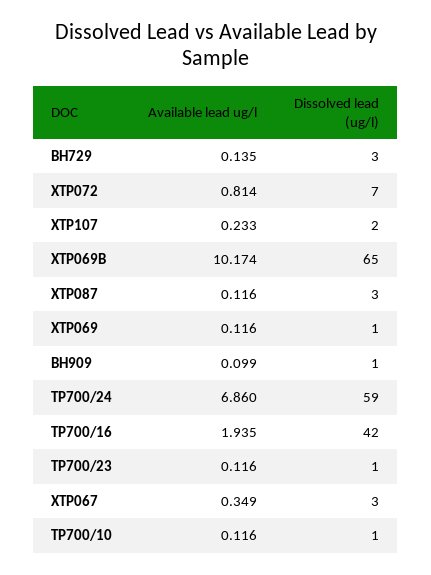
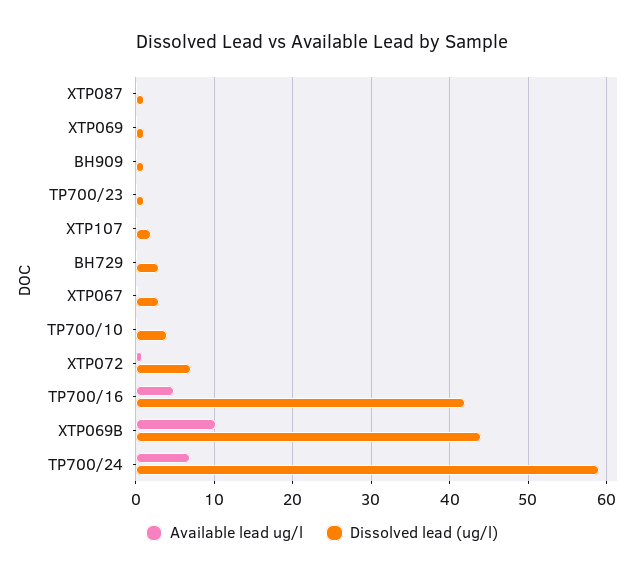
  {
    "Available lead ug/l": {
      "BH729": 0.135,
      "XTP072": 0.814,
      "XTP107": 0.233,
      "XTP069B": 10.174,
      "XTP087": 0.116,
      "XTP069": 0.116,
      "BH909": 0.099,
      "TP700/24": 6.86,
-     "TP700/16": 1.935,
+     "TP700/16": 5,
      "TP700/23": 0.116,
      "XTP067": 0.349,
      "TP700/10": 0.116
    },
    "Dissolved lead (ug/l)": {
      "BH729": 3,
      "XTP072": 7,
      "XTP107": 2,
-     "XTP069B": 65,
+     "XTP069B": 44,
-     "XTP087": 3,
+     "XTP087": 1,
      "XTP069": 1,
      "BH909": 1,
      "TP700/24": 59,
      "TP700/16": 42,
      "TP700/23": 1,
      "XTP067": 3,
-     "TP700/10": 1
+     "TP700/10": 4
    }
  }

